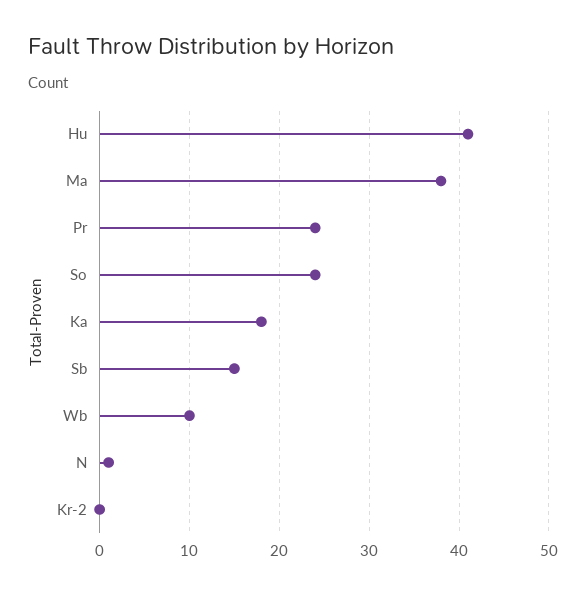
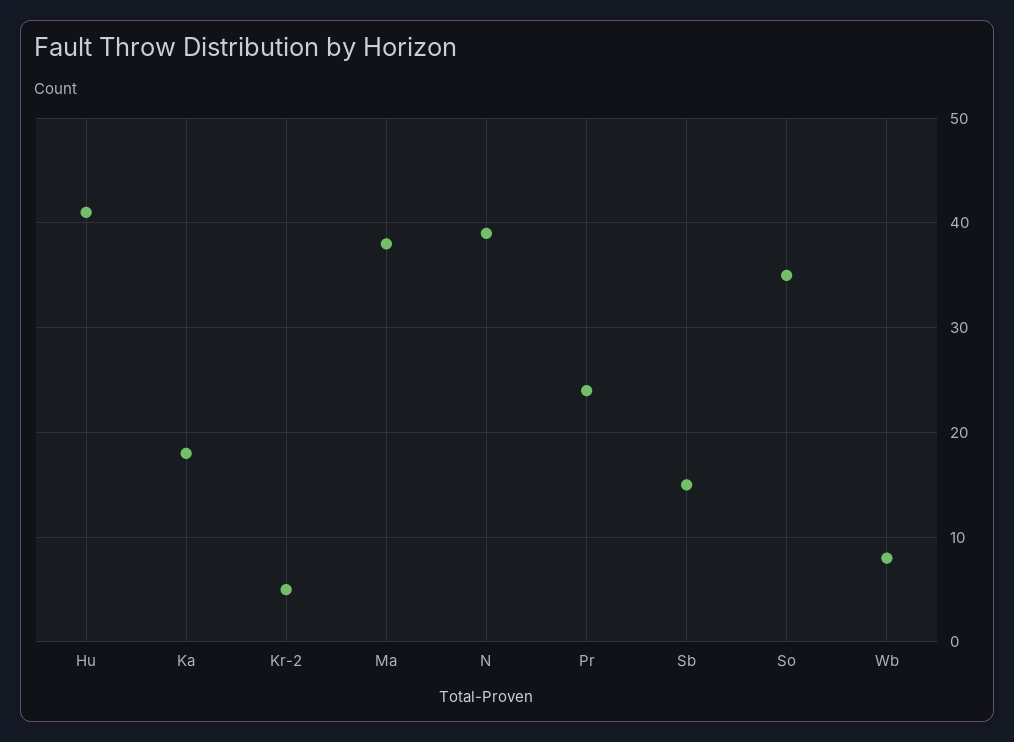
  {
    "Hu": 41,
    "Ma": 38,
    "Pr": 24,
-   "So": 24,
+   "So": 35,
    "Ka": 18,
    "Sb": 15,
-   "Wb": 10,
+   "Wb": 8,
-   "N": 1,
+   "N": 39,
-   "Kr-2": 0
+   "Kr-2": 5
  }

